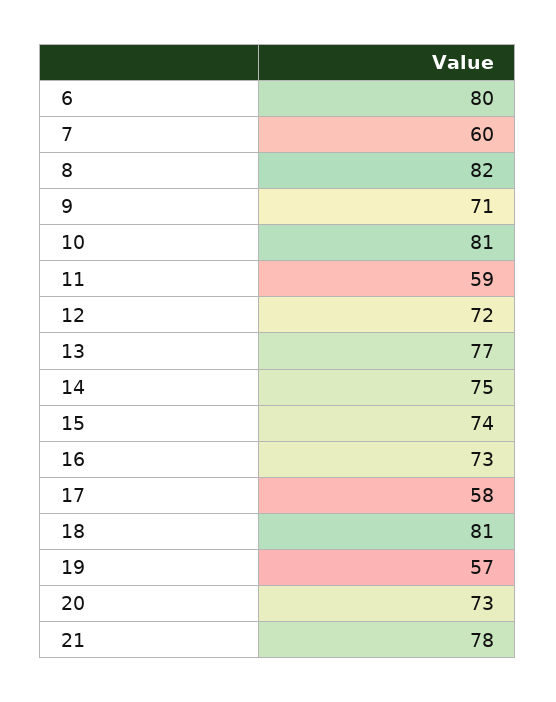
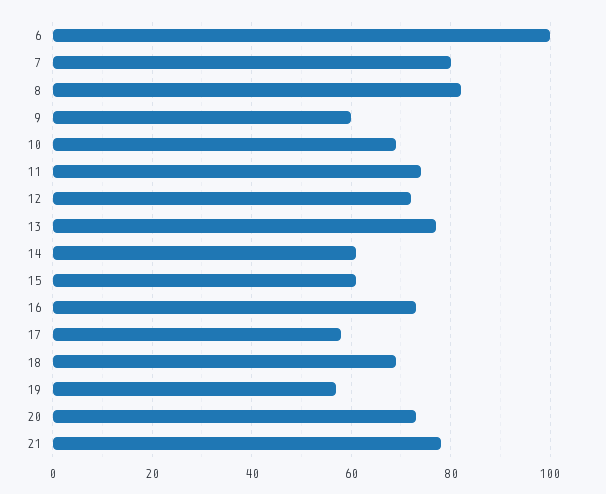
  {
-   "6": 80,
+   "6": 100,
-   "7": 60,
+   "7": 80,
    "8": 82,
-   "9": 71,
+   "9": 60,
-   "10": 81,
+   "10": 70,
-   "11": 59,
+   "11": 75,
    "12": 72,
    "13": 77,
-   "14": 75,
+   "14": 60,
-   "15": 74,
+   "15": 60,
    "16": 73,
    "17": 58,
-   "18": 81,
+   "18": 70,
    "19": 57,
    "20": 73,
    "21": 78
  }

